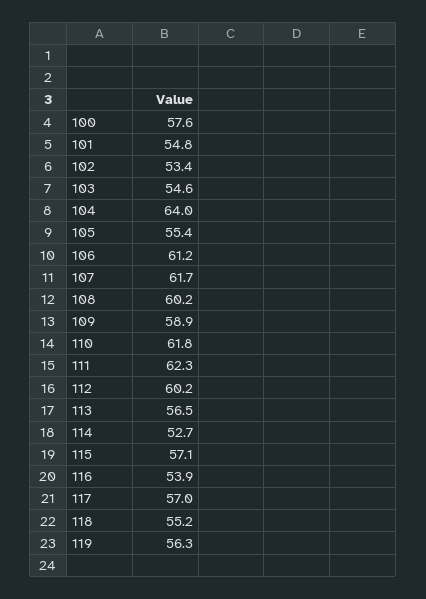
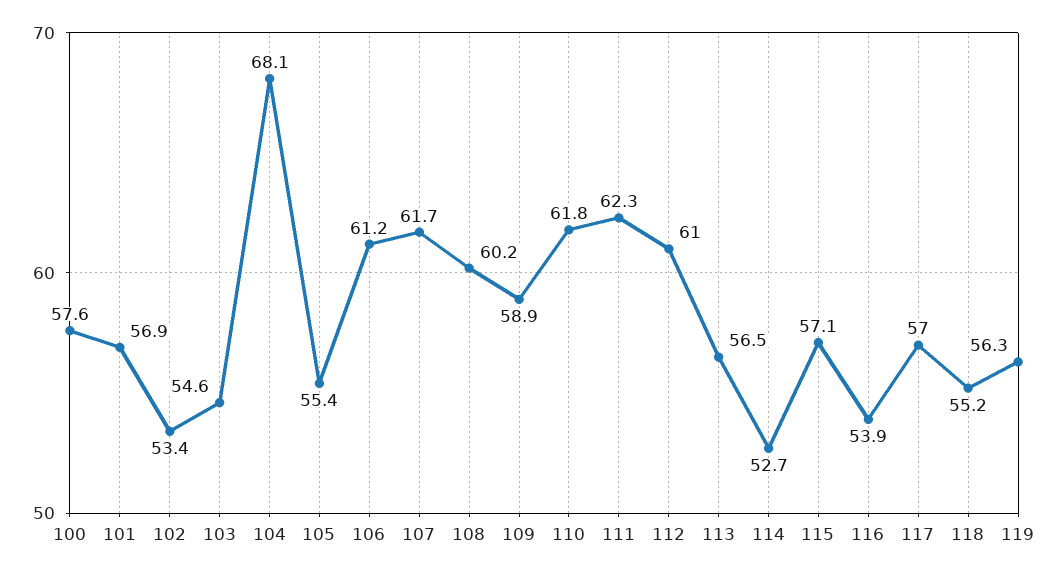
  {
    "100": 57.6,
-   "101": 54.8,
+   "101": 56.9,
    "102": 53.4,
    "103": 54.6,
-   "104": 64,
+   "104": 68.1,
    "105": 55.4,
    "106": 61.2,
    "107": 61.7,
    "108": 60.2,
    "109": 58.9,
    "110": 61.8,
    "111": 62.3,
-   "112": 60.2,
+   "112": 61,
    "113": 56.5,
    "114": 52.7,
    "115": 57.1,
    "116": 53.9,
    "117": 57,
    "118": 55.2,
    "119": 56.3
  }

